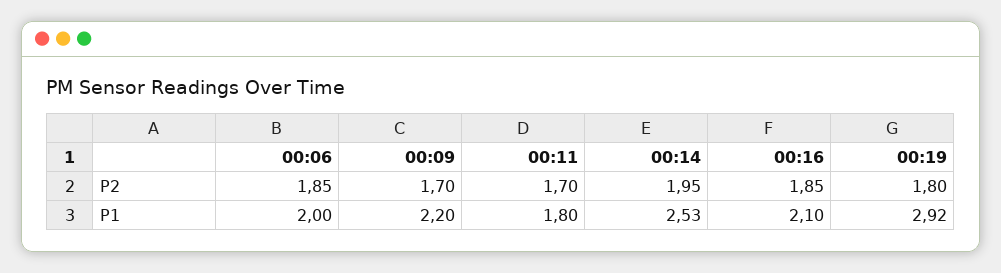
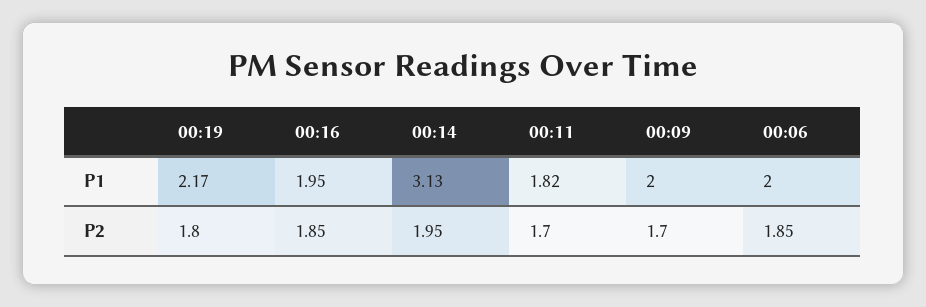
  {
    "00:06": {
      "P2": 1.85,
      "P1": 2
    },
    "00:09": {
      "P2": 1.7,
-     "P1": 2.2
+     "P1": 2
    },
    "00:11": {
      "P2": 1.7,
-     "P1": 1.8
+     "P1": 1.82
    },
    "00:14": {
      "P2": 1.95,
-     "P1": 2.53
+     "P1": 3.13
    },
    "00:16": {
      "P2": 1.85,
-     "P1": 2.1
+     "P1": 1.95
    },
    "00:19": {
      "P2": 1.8,
-     "P1": 2.92
+     "P1": 2.17
    }
  }

